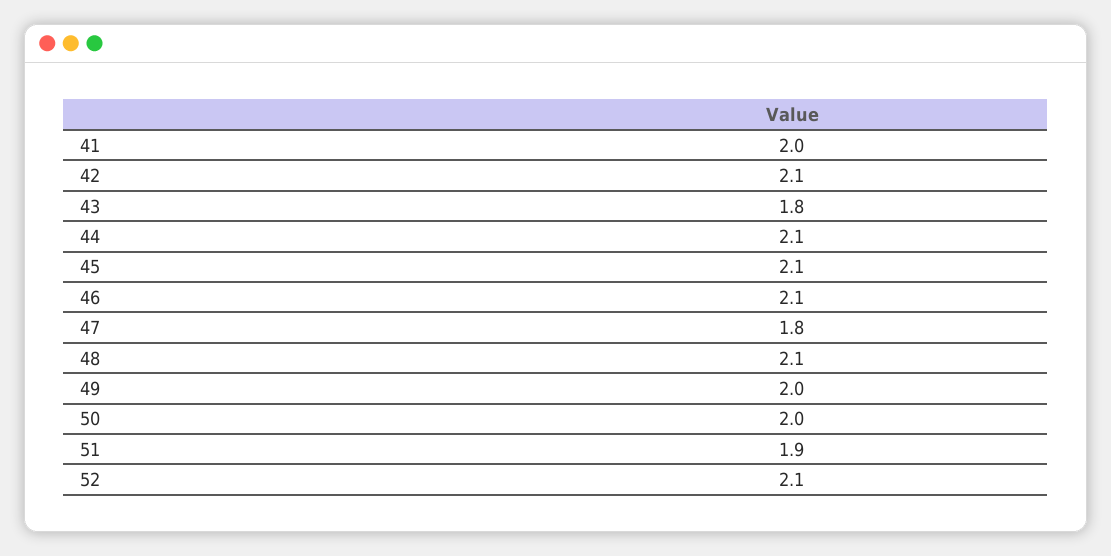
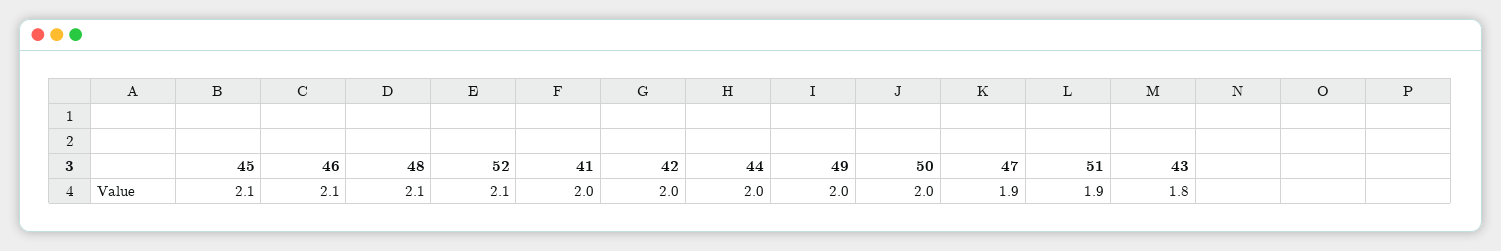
  {
    "41": 2,
-   "42": 2.1,
+   "42": 2,
    "43": 1.8,
-   "44": 2.1,
+   "44": 2,
    "45": 2.1,
    "46": 2.1,
-   "47": 1.8,
+   "47": 1.9,
    "48": 2.1,
    "49": 2,
    "50": 2,
    "51": 1.9,
    "52": 2.1
  }

